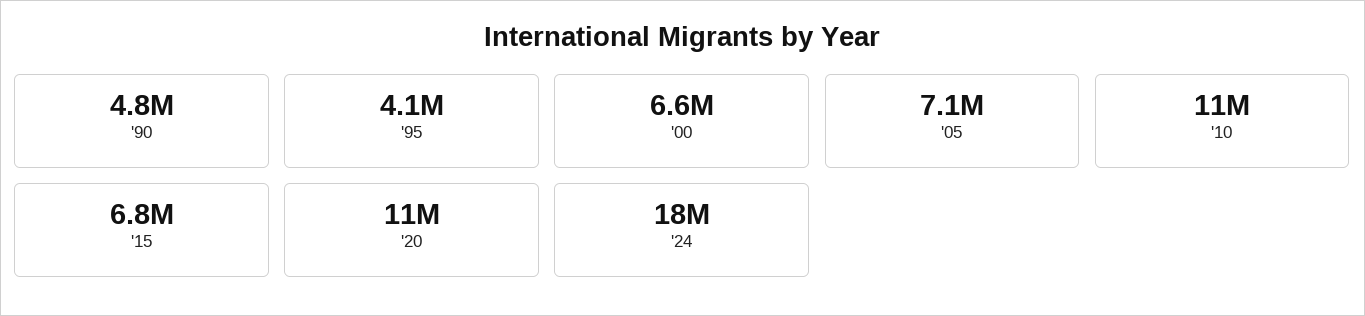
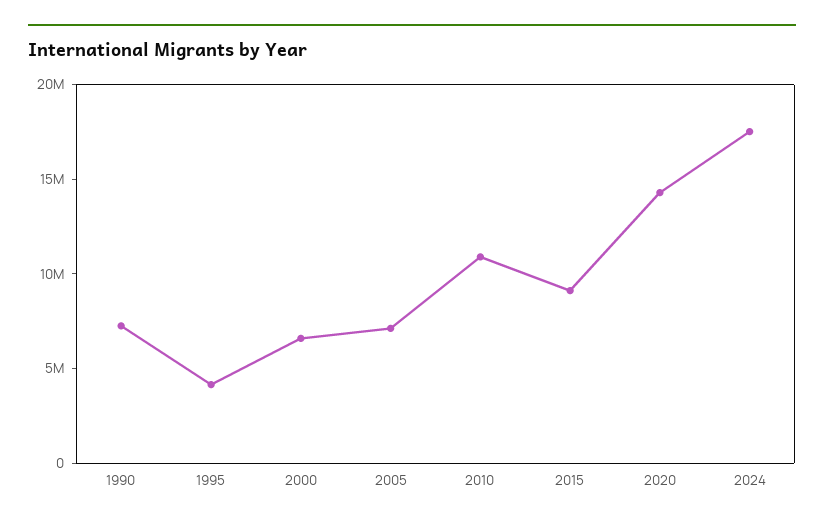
  {
-   "'90": 4800000,
+   "'90": 7000000,
    "'95": 4100000,
    "'00": 6600000,
    "'05": 7100000,
    "'10": 11000000,
-   "'15": 6800000,
+   "'15": 9000000,
-   "'20": 11000000,
+   "'20": 14000000,
    "'24": 18000000
  }

